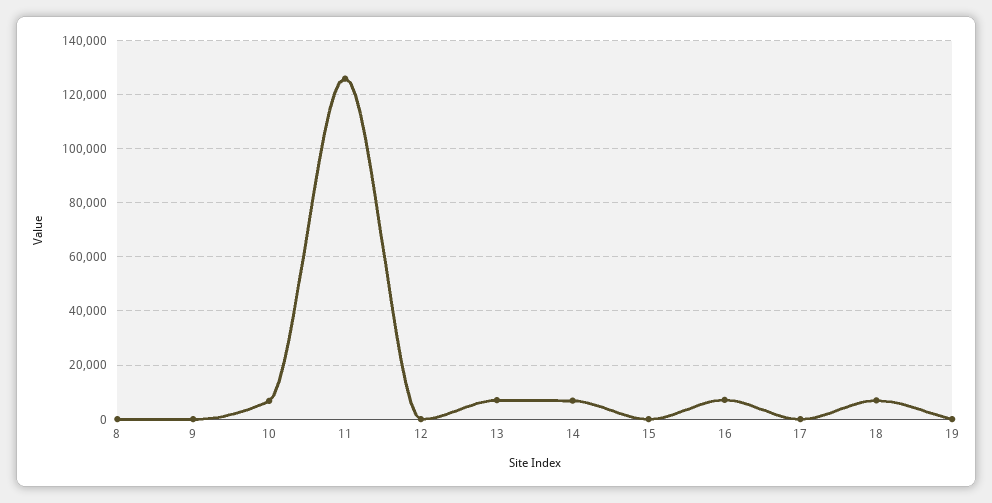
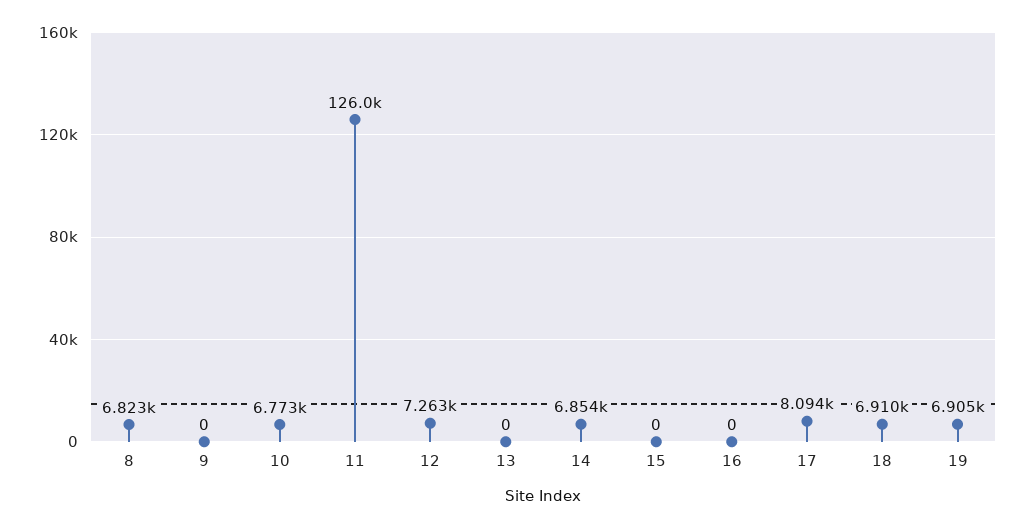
  {
-   "8": 0,
+   "8": 6823,
    "9": 0,
    "10": 6773,
    "11": 126000,
-   "12": 0,
+   "12": 7263,
-   "13": 7500,
+   "13": 0,
    "14": 6854,
    "15": 0,
-   "16": 7500,
+   "16": 0,
-   "17": 0,
+   "17": 8094,
    "18": 6910,
-   "19": 0
+   "19": 6905
  }

